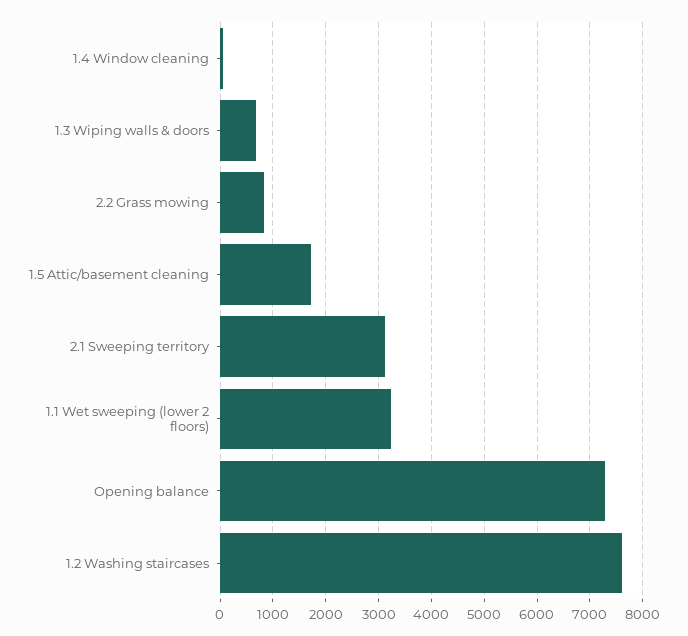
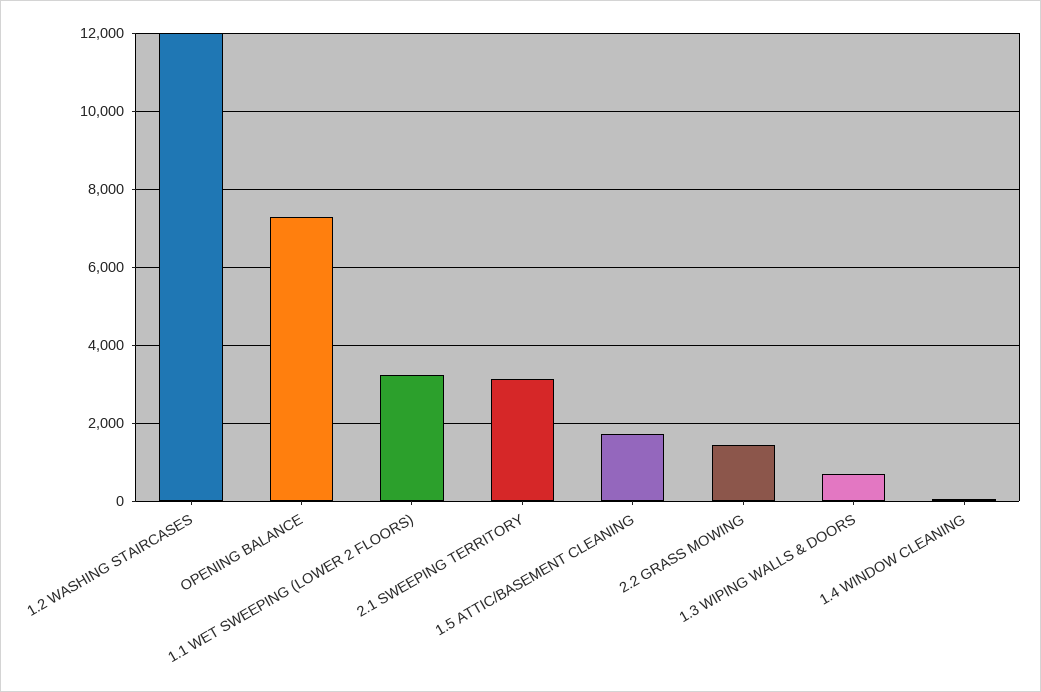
  {
    "1.4 Window cleaning": 0,
    "1.3 Wiping walls & doors": 600,
-   "2.2 Grass mowing": 800,
+   "2.2 Grass mowing": 1400,
    "1.5 Attic/basement cleaning": 1800,
    "2.1 Sweeping territory": 3200,
    "1.1 Wet sweeping (lower 2 floors)": 3200,
    "Opening balance": 7200,
-   "1.2 Washing staircases": 7600
+   "1.2 Washing staircases": 12000
  }

